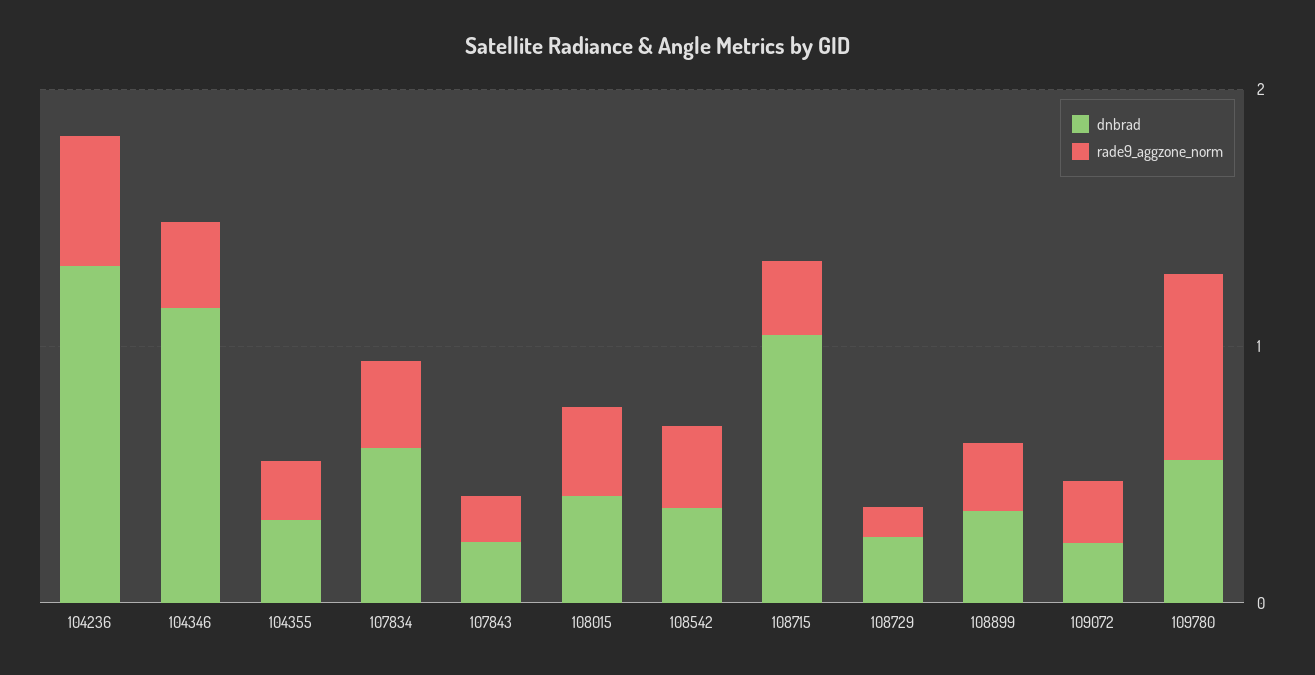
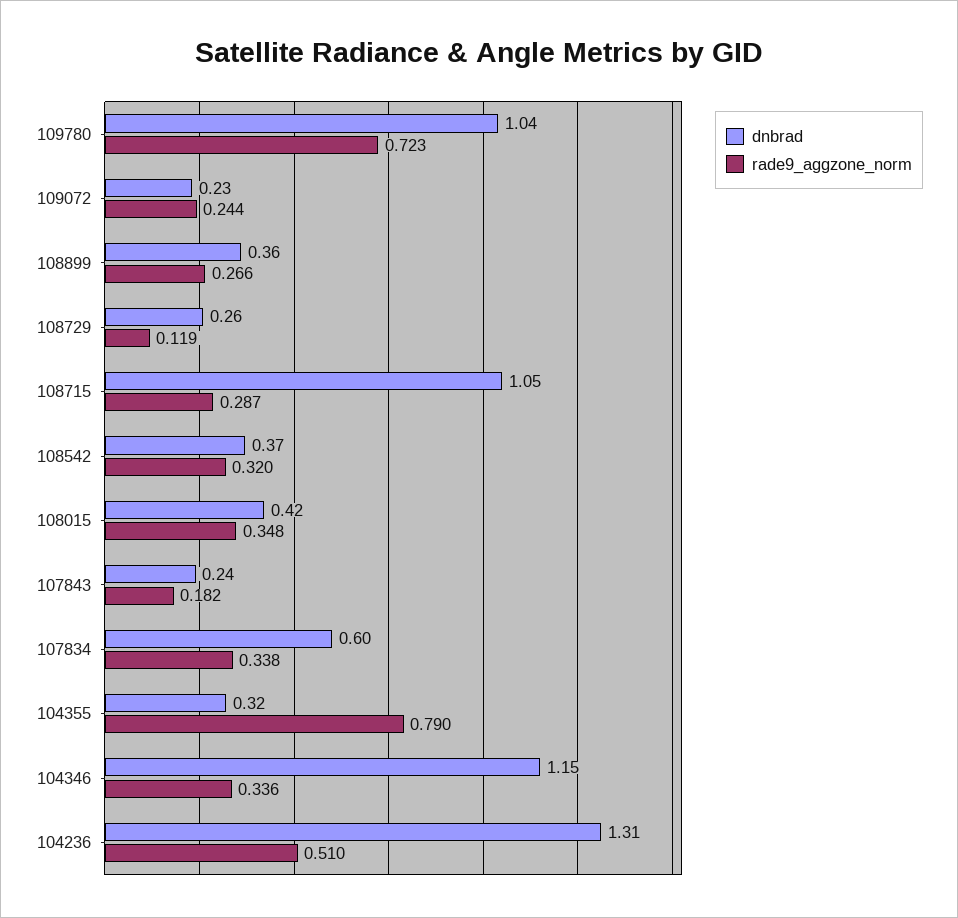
  {
    "dnbrad": {
      "104236": 1.31,
      "104346": 1.15,
      "104355": 0.32,
      "107834": 0.6,
      "107843": 0.24,
      "108015": 0.42,
      "108542": 0.37,
      "108715": 1.05,
      "108729": 0.26,
      "108899": 0.36,
      "109072": 0.23,
-     "109780": 0.6
+     "109780": 1.04
    },
    "rade9_aggzone_norm": {
      "104236": 0.51,
      "104346": 0.336,
-     "104355": 0.2,
+     "104355": 0.79,
      "107834": 0.338,
      "107843": 0.182,
      "108015": 0.348,
      "108542": 0.32,
      "108715": 0.287,
      "108729": 0.119,
      "108899": 0.266,
      "109072": 0.244,
      "109780": 0.723
    }
  }

